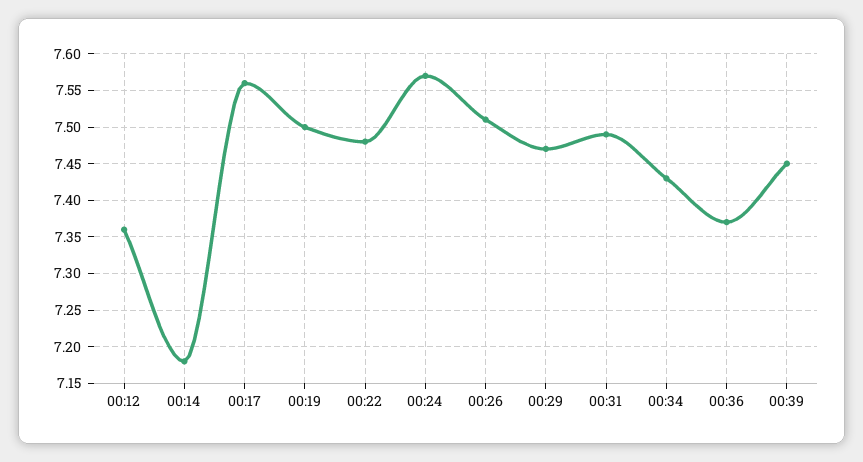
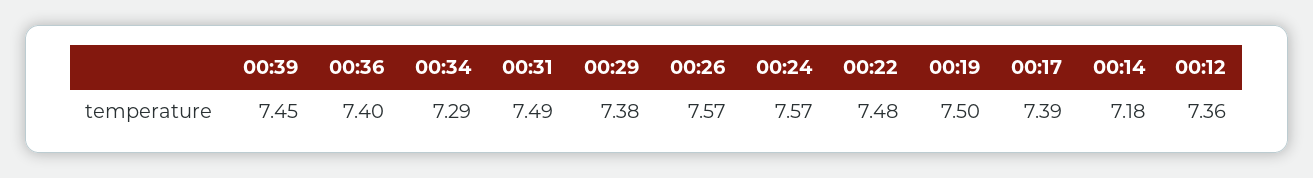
  {
    "00:12": 7.36,
    "00:14": 7.18,
-   "00:17": 7.56,
+   "00:17": 7.39,
    "00:19": 7.5,
    "00:22": 7.48,
    "00:24": 7.57,
-   "00:26": 7.51,
+   "00:26": 7.57,
-   "00:29": 7.47,
+   "00:29": 7.38,
    "00:31": 7.49,
-   "00:34": 7.43,
+   "00:34": 7.29,
-   "00:36": 7.37,
+   "00:36": 7.4,
    "00:39": 7.45
  }

